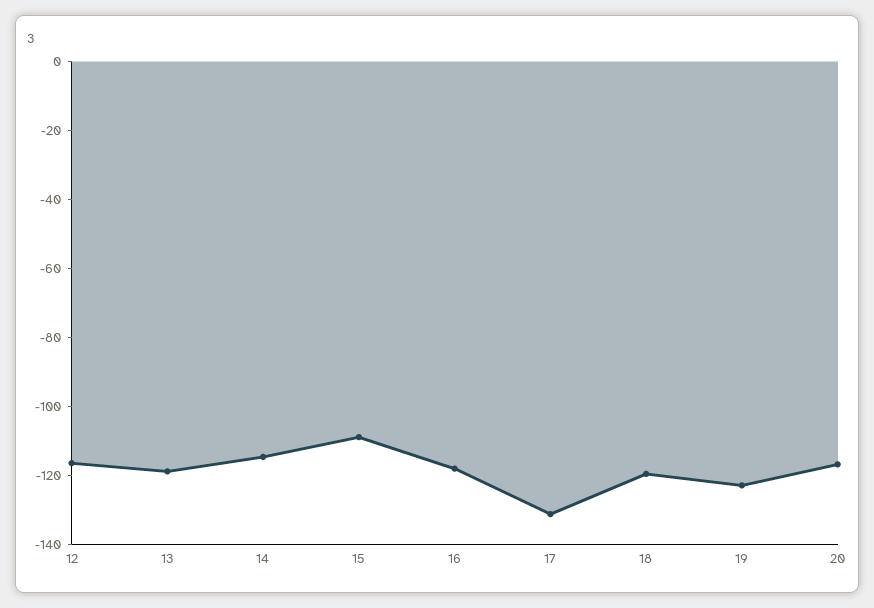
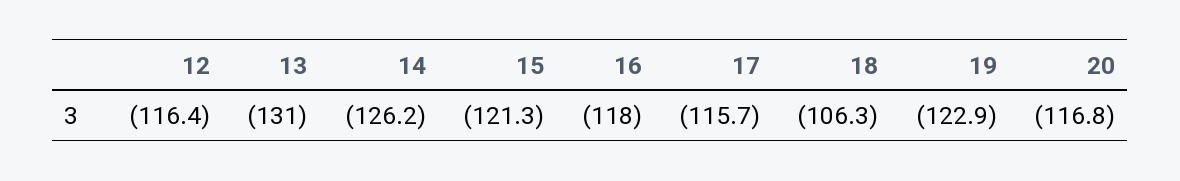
  {
    "12": -116.4,
-   "13": -120,
+   "13": -131,
-   "14": -115,
+   "14": -126.2,
-   "15": -110,
+   "15": -121.3,
    "16": -118,
-   "17": -130,
+   "17": -115.7,
-   "18": -120,
+   "18": -106.3,
    "19": -122.9,
    "20": -116.8
  }

